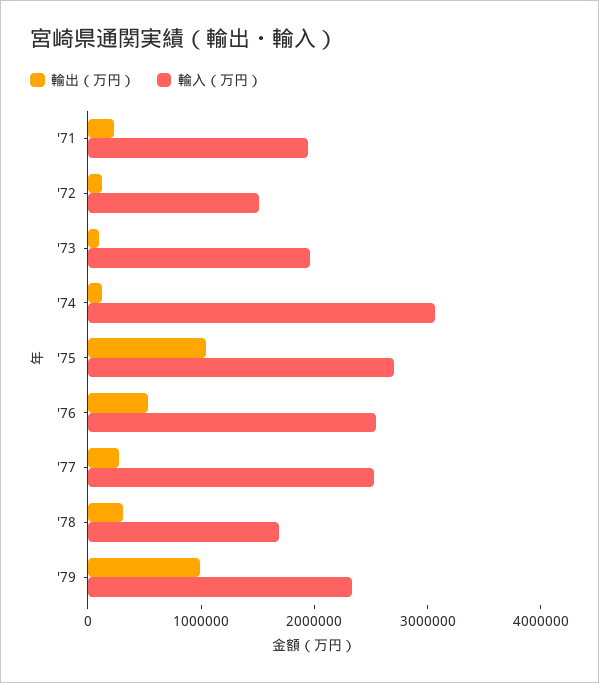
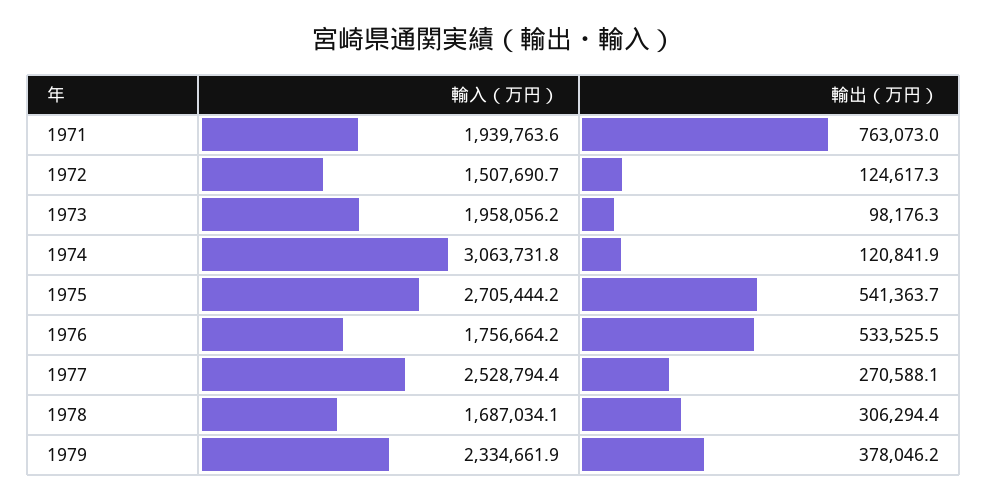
  {
    "輸出（万円）": {
-     "'71": 200000,
+     "'71": 763073,
      "'72": 124617.3,
      "'73": 98176.3,
      "'74": 120841.9,
-     "'75": 1000000,
+     "'75": 541363.7,
      "'76": 533525.5,
      "'77": 270588.1,
      "'78": 306294.4,
-     "'79": 1000000
+     "'79": 378046.2
    },
    "輸入（万円）": {
      "'71": 1939763.6,
      "'72": 1507690.7,
      "'73": 1958056.2,
      "'74": 3063731.8,
      "'75": 2705444.2,
-     "'76": 2600000,
+     "'76": 1756664.2,
      "'77": 2528794.4,
      "'78": 1687034.1,
      "'79": 2334661.9
    }
  }

